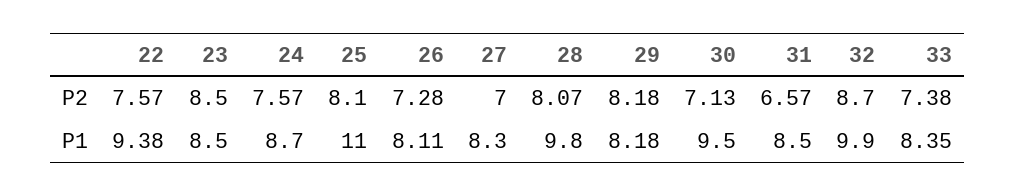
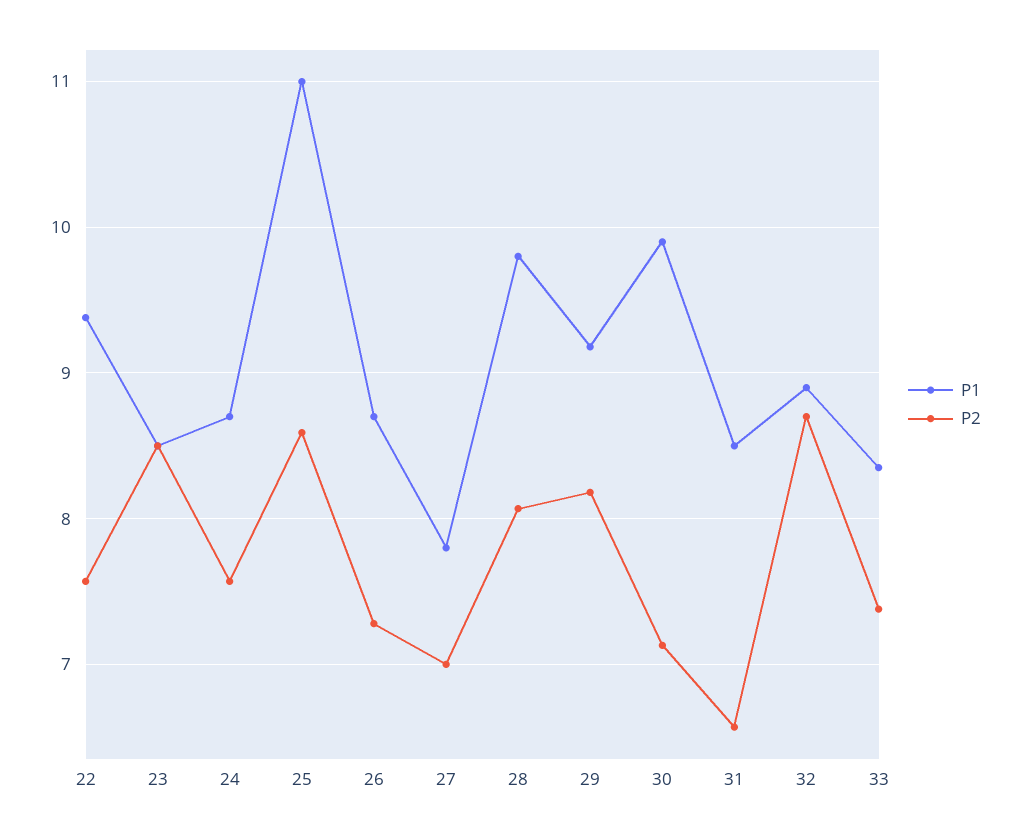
  {
    "P2": {
      "22": 7.57,
      "23": 8.5,
      "24": 7.57,
-     "25": 8.1,
+     "25": 8.6,
      "26": 7.28,
      "27": 7,
      "28": 8.07,
      "29": 8.18,
      "30": 7.13,
      "31": 6.57,
      "32": 8.7,
      "33": 7.38
    },
    "P1": {
      "22": 9.38,
      "23": 8.5,
      "24": 8.7,
      "25": 11,
-     "26": 8.11,
+     "26": 8.7,
-     "27": 8.3,
+     "27": 7.8,
      "28": 9.8,
-     "29": 8.18,
+     "29": 9.2,
-     "30": 9.5,
+     "30": 9.9,
      "31": 8.5,
-     "32": 9.9,
+     "32": 8.9,
      "33": 8.35
    }
  }

